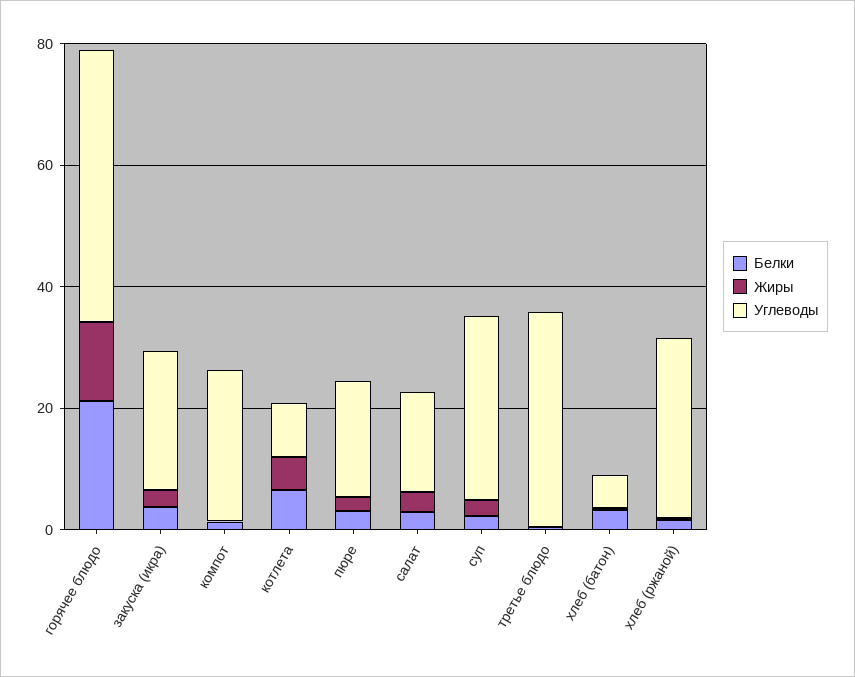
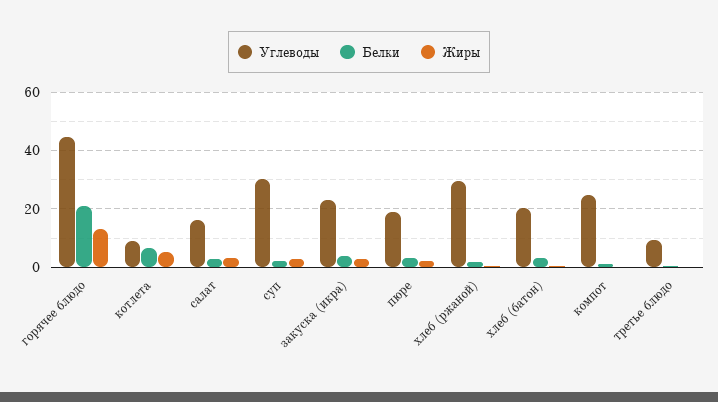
  {
    "Белки": {
      "горячее блюдо": 20,
      "закуска (икра)": 2.5,
      "компот": 2.5,
      "котлета": 7.5,
      "пюре": 2.5,
      "салат": 2.5,
      "суп": 2.5,
      "третье блюдо": 0,
      "хлеб (батон)": 2.5,
      "хлеб (ржаной)": 2.5
    },
    "Жиры": {
      "горячее блюдо": 12.5,
      "закуска (икра)": 2.5,
      "компот": 0,
      "котлета": 5,
      "пюре": 2.5,
      "салат": 2.5,
      "суп": 2.5,
      "третье блюдо": 0,
      "хлеб (батон)": 0,
      "хлеб (ржаной)": 0
    },
    "Углеводы": {
      "горячее блюдо": 45,
      "закуска (икра)": 22.5,
      "компот": 25,
      "котлета": 10,
      "пюре": 20,
      "салат": 17.5,
      "суп": 30,
-     "третье блюдо": 35,
+     "третье блюдо": 10,
-     "хлеб (батон)": 5,
+     "хлеб (батон)": 20,
      "хлеб (ржаной)": 30
    }
  }

